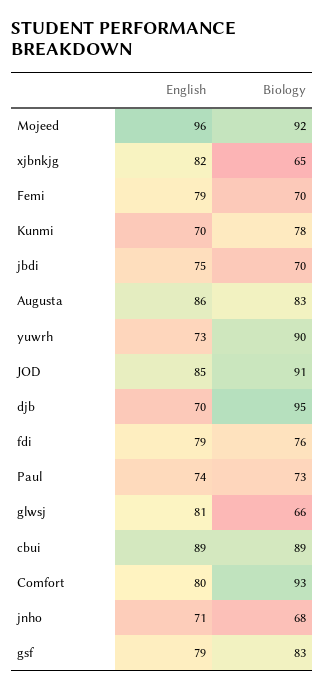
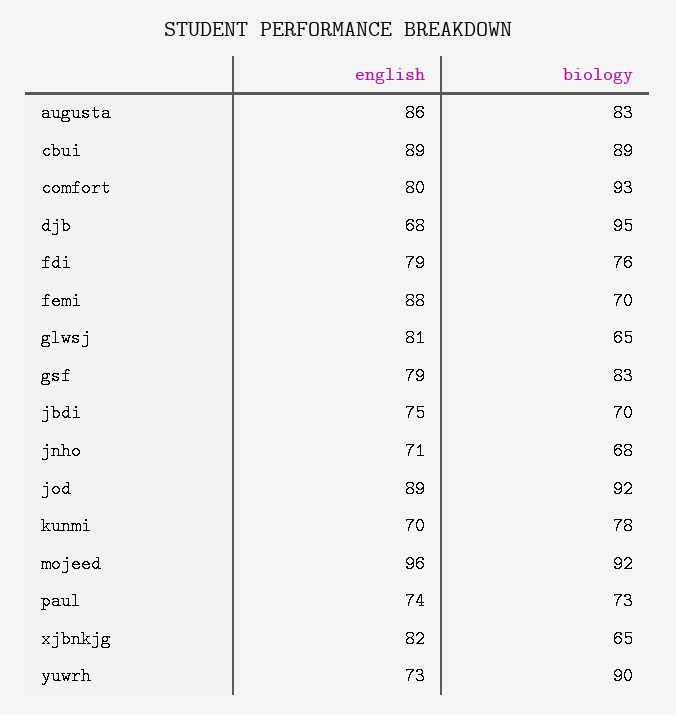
  {
    "English": {
      "Mojeed": 96,
      "xjbnkjg": 82,
-     "Femi": 79,
+     "Femi": 88,
      "Kunmi": 70,
      "jbdi": 75,
      "Augusta": 86,
      "yuwrh": 73,
-     "JOD": 85,
+     "JOD": 89,
-     "djb": 70,
+     "djb": 68,
      "fdi": 79,
      "Paul": 74,
      "glwsj": 81,
      "cbui": 89,
      "Comfort": 80,
      "jnho": 71,
      "gsf": 79
    },
    "Biology": {
      "Mojeed": 92,
      "xjbnkjg": 65,
      "Femi": 70,
      "Kunmi": 78,
      "jbdi": 70,
      "Augusta": 83,
      "yuwrh": 90,
-     "JOD": 91,
+     "JOD": 92,
      "djb": 95,
      "fdi": 76,
      "Paul": 73,
-     "glwsj": 66,
+     "glwsj": 65,
      "cbui": 89,
      "Comfort": 93,
      "jnho": 68,
      "gsf": 83
    }
  }

